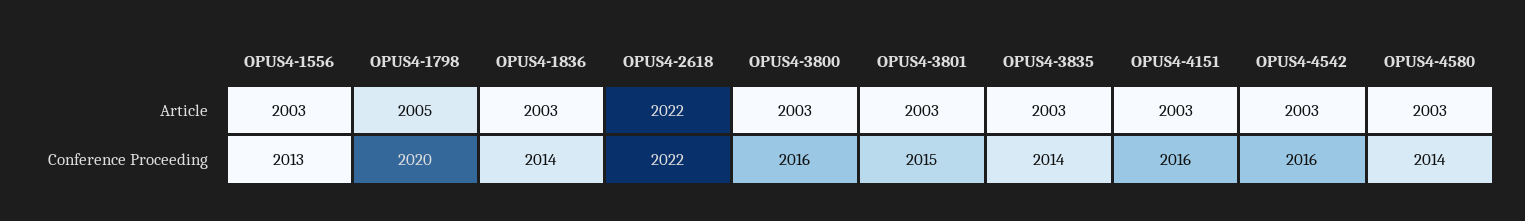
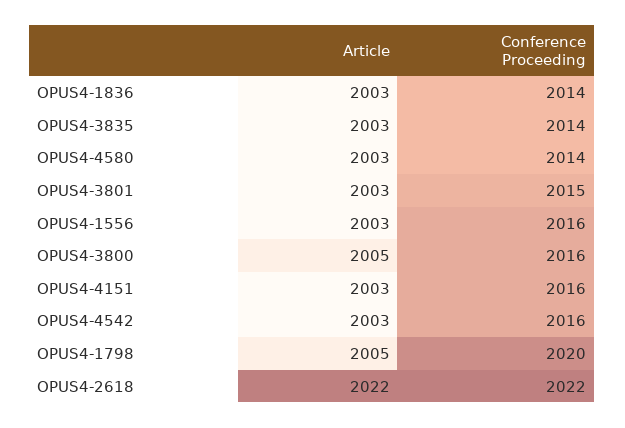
  {
    "OPUS4-1556": {
      "Article": 2003,
-     "Conference Proceeding": 2013
+     "Conference Proceeding": 2016
    },
    "OPUS4-1798": {
      "Article": 2005,
      "Conference Proceeding": 2020
    },
    "OPUS4-1836": {
      "Article": 2003,
      "Conference Proceeding": 2014
    },
    "OPUS4-2618": {
      "Article": 2022,
      "Conference Proceeding": 2022
    },
    "OPUS4-3800": {
-     "Article": 2003,
+     "Article": 2005,
      "Conference Proceeding": 2016
    },
    "OPUS4-3801": {
      "Article": 2003,
      "Conference Proceeding": 2015
    },
    "OPUS4-3835": {
      "Article": 2003,
      "Conference Proceeding": 2014
    },
    "OPUS4-4151": {
      "Article": 2003,
      "Conference Proceeding": 2016
    },
    "OPUS4-4542": {
      "Article": 2003,
      "Conference Proceeding": 2016
    },
    "OPUS4-4580": {
      "Article": 2003,
      "Conference Proceeding": 2014
    }
  }

